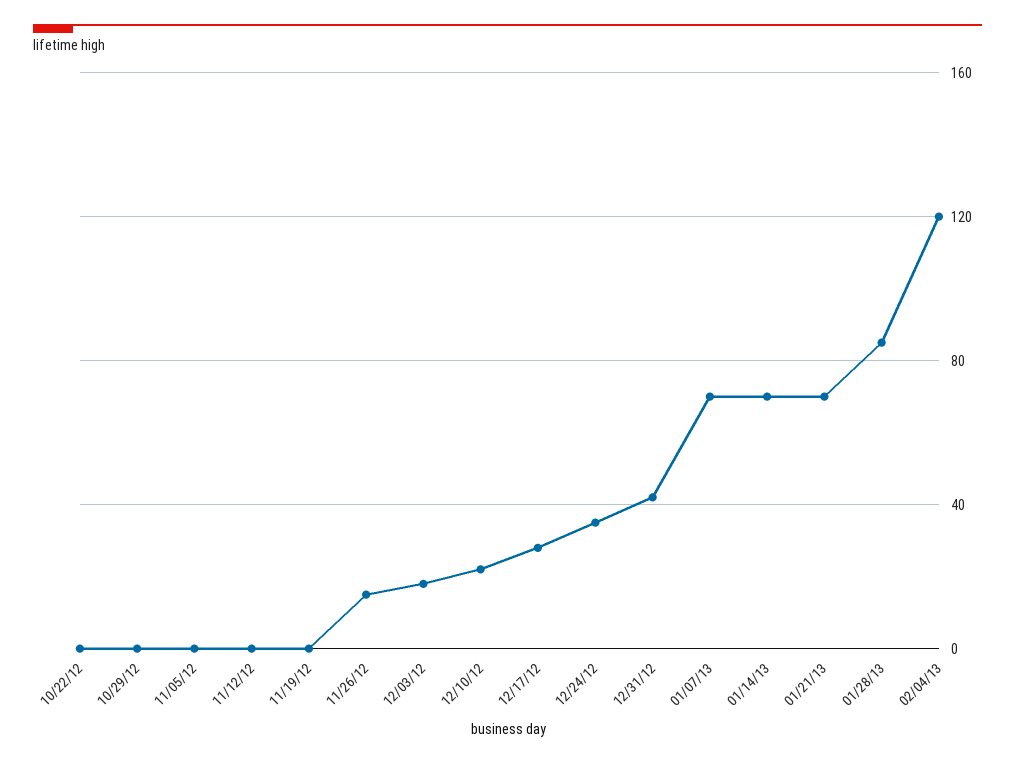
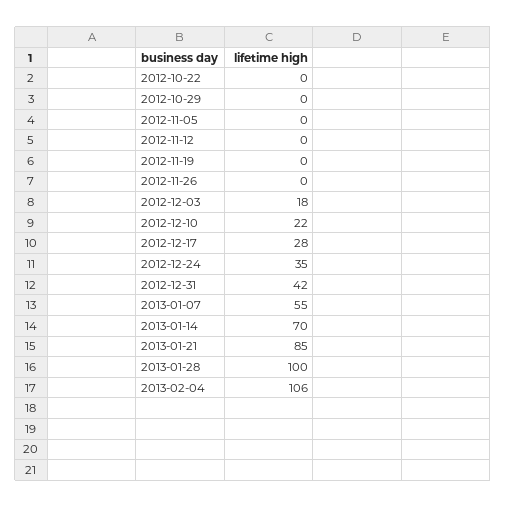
  {
    "10/22/12": 0,
    "10/29/12": 0,
    "11/05/12": 0,
    "11/12/12": 0,
    "11/19/12": 0,
-   "11/26/12": 15,
+   "11/26/12": 0,
    "12/03/12": 18,
    "12/10/12": 22,
    "12/17/12": 28,
    "12/24/12": 35,
    "12/31/12": 42,
-   "01/07/13": 70,
+   "01/07/13": 55,
    "01/14/13": 70,
-   "01/21/13": 70,
+   "01/21/13": 85,
-   "01/28/13": 85,
+   "01/28/13": 100,
-   "02/04/13": 120
+   "02/04/13": 106
  }

